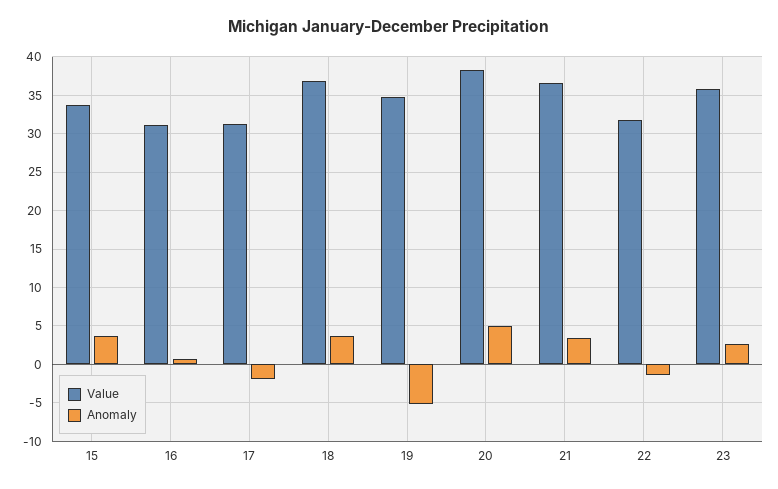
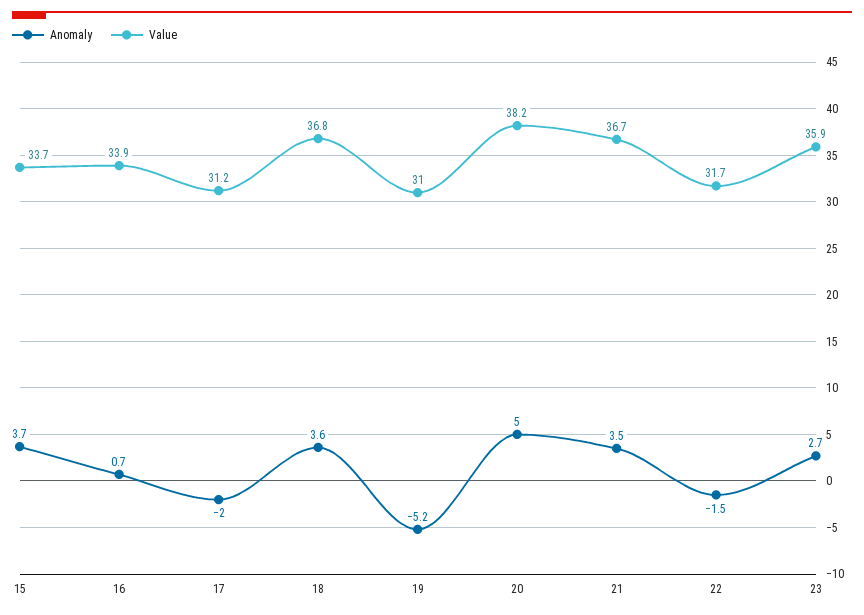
  {
    "Value": {
      "15": 33.7,
-     "16": 31,
+     "16": 33.9,
      "17": 31.2,
      "18": 36.8,
-     "19": 35,
+     "19": 31,
      "20": 38.2,
      "21": 36.7,
      "22": 31.7,
      "23": 35.9
    },
    "Anomaly": {
      "15": 3.7,
      "16": 0.7,
      "17": -2,
      "18": 3.6,
      "19": -5.2,
      "20": 5,
      "21": 3.5,
      "22": -1.5,
      "23": 2.7
    }
  }

